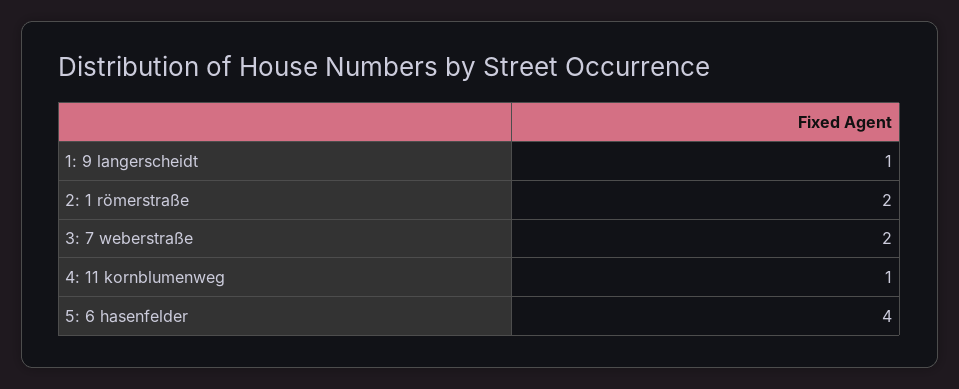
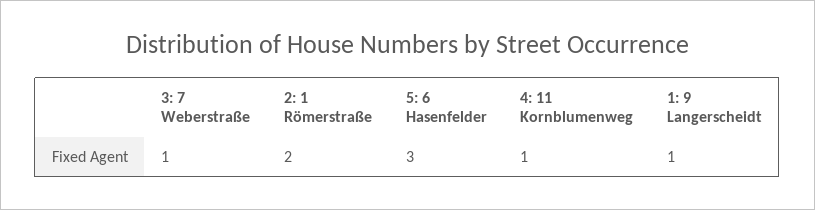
  {
    "1: 9 langerscheidt": 1,
    "2: 1 römerstraße": 2,
-   "3: 7 weberstraße": 2,
+   "3: 7 weberstraße": 1,
    "4: 11 kornblumenweg": 1,
-   "5: 6 hasenfelder": 4
+   "5: 6 hasenfelder": 3
  }

